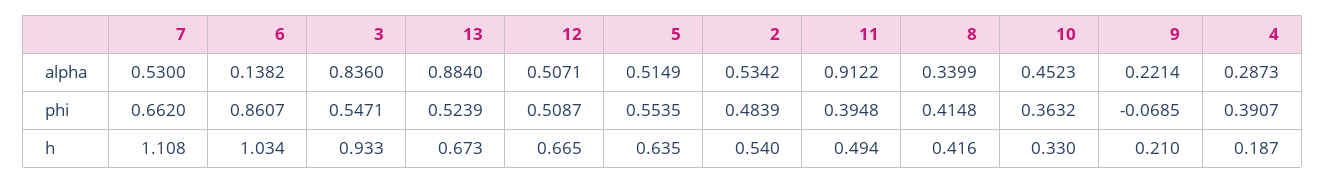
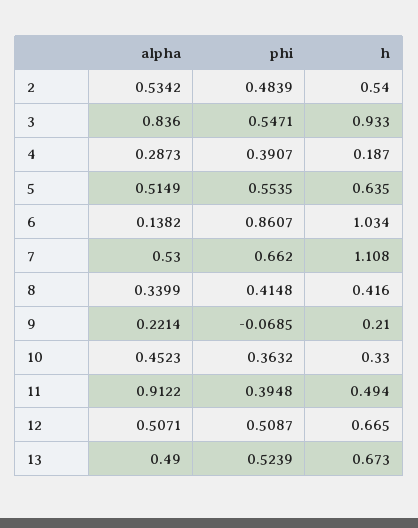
  {
    "7": {
      "alpha": 0.53,
      "phi": 0.662,
      "h": 1.108
    },
    "6": {
      "alpha": 0.1382,
      "phi": 0.8607,
      "h": 1.034
    },
    "3": {
      "alpha": 0.836,
      "phi": 0.5471,
      "h": 0.933
    },
    "13": {
-     "alpha": 0.884,
+     "alpha": 0.49,
      "phi": 0.5239,
      "h": 0.673
    },
    "12": {
      "alpha": 0.5071,
      "phi": 0.5087,
      "h": 0.665
    },
    "5": {
      "alpha": 0.5149,
      "phi": 0.5535,
      "h": 0.635
    },
    "2": {
      "alpha": 0.5342,
      "phi": 0.4839,
      "h": 0.54
    },
    "11": {
      "alpha": 0.9122,
      "phi": 0.3948,
      "h": 0.494
    },
    "8": {
      "alpha": 0.3399,
      "phi": 0.4148,
      "h": 0.416
    },
    "10": {
      "alpha": 0.4523,
      "phi": 0.3632,
      "h": 0.33
    },
    "9": {
      "alpha": 0.2214,
      "phi": -0.0685,
      "h": 0.21
    },
    "4": {
      "alpha": 0.2873,
      "phi": 0.3907,
      "h": 0.187
    }
  }

